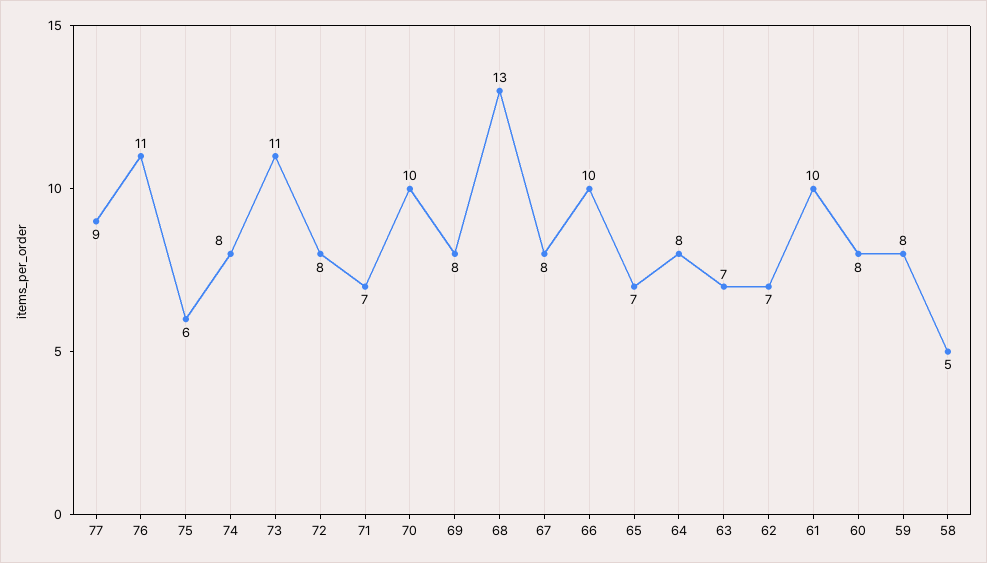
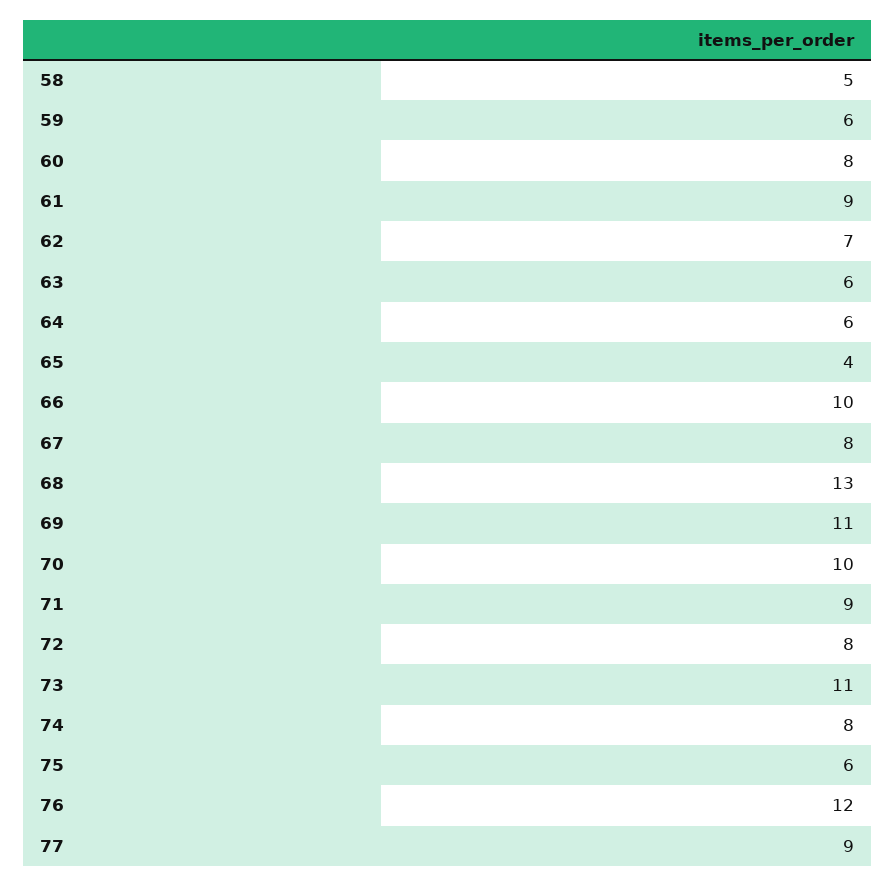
  {
    "77": 9,
-   "76": 11,
+   "76": 12,
    "75": 6,
    "74": 8,
    "73": 11,
    "72": 8,
-   "71": 7,
+   "71": 9,
    "70": 10,
-   "69": 8,
+   "69": 11,
    "68": 13,
    "67": 8,
    "66": 10,
-   "65": 7,
+   "65": 4,
-   "64": 8,
+   "64": 6,
-   "63": 7,
+   "63": 6,
    "62": 7,
-   "61": 10,
+   "61": 9,
    "60": 8,
-   "59": 8,
+   "59": 6,
    "58": 5
  }

